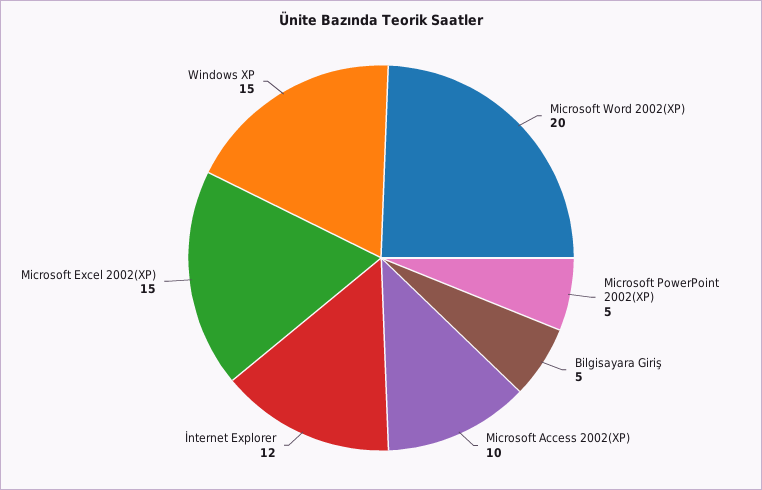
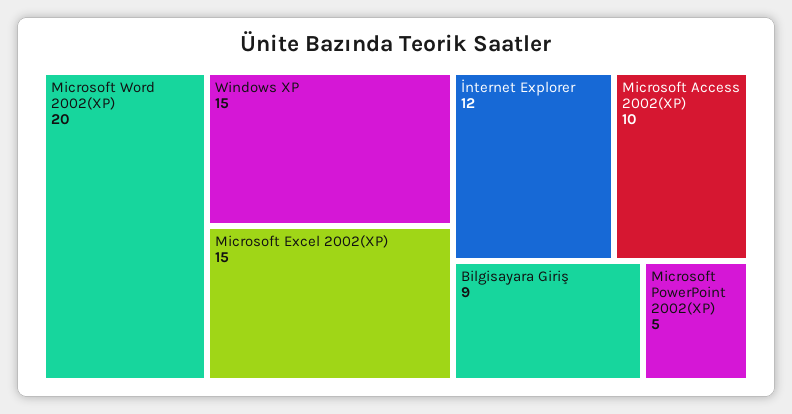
  {
    "Microsoft Word 2002(XP)": 20,
    "Microsoft PowerPoint 2002(XP)": 5,
-   "Bilgisayara Giriş": 5,
+   "Bilgisayara Giriş": 9,
    "Microsoft Access 2002(XP)": 10,
    "İnternet Explorer": 12,
    "Microsoft Excel 2002(XP)": 15,
    "Windows XP": 15
  }

